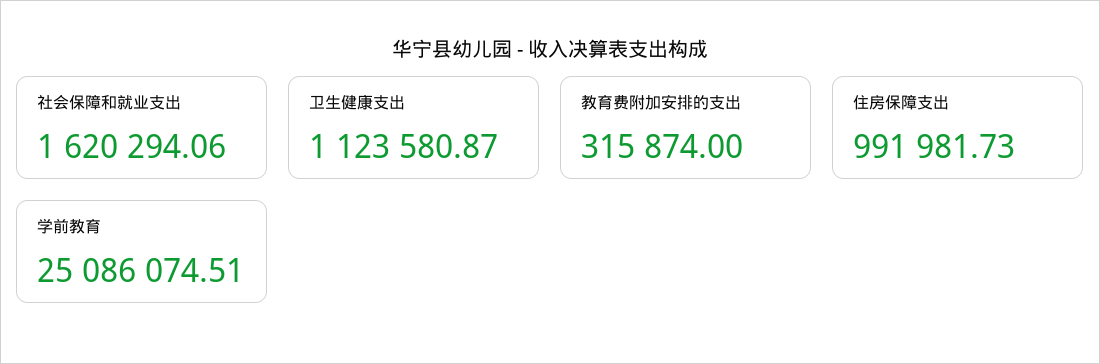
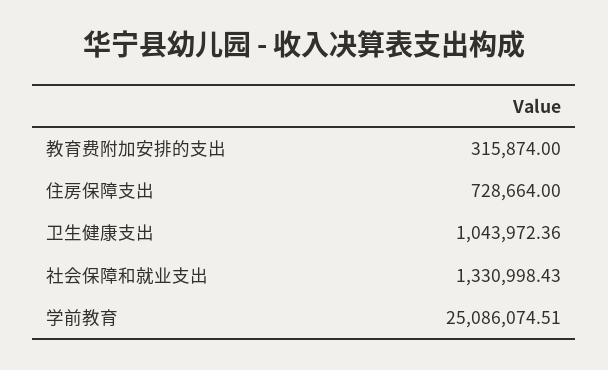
  {
-   "社会保障和就业支出": 1620294.06,
+   "社会保障和就业支出": 1330998.43,
-   "卫生健康支出": 1123580.87,
+   "卫生健康支出": 1043972.36,
    "教育费附加安排的支出": 315874,
-   "住房保障支出": 991981.73,
+   "住房保障支出": 728664,
    "学前教育": 25086074.51
  }

